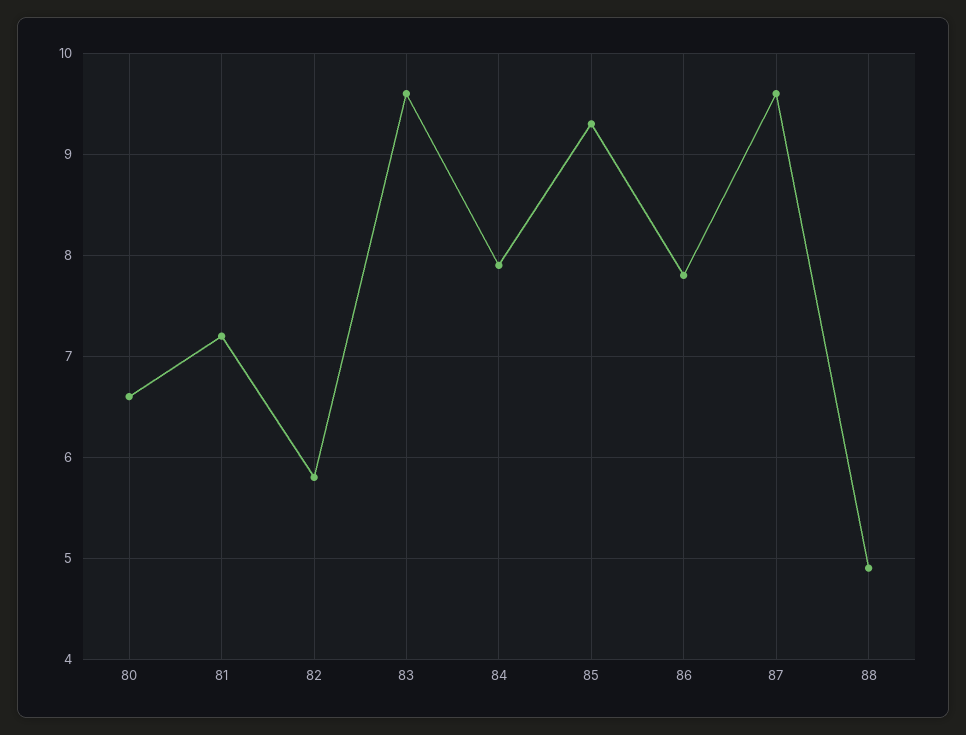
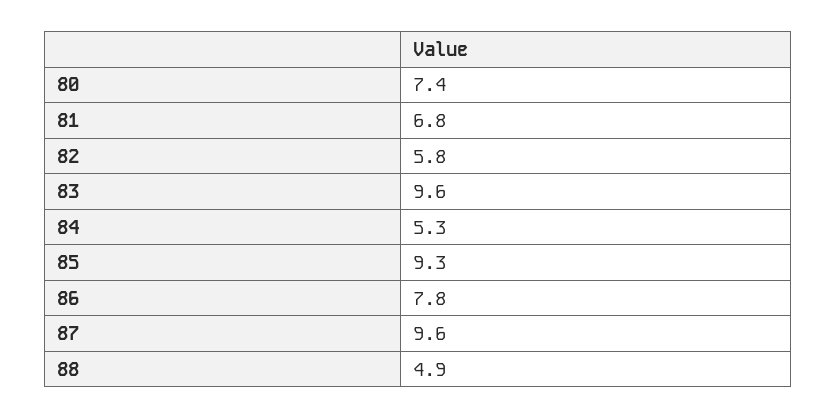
  {
-   "80": 6.6,
+   "80": 7.4,
-   "81": 7.2,
+   "81": 6.8,
    "82": 5.8,
    "83": 9.6,
-   "84": 7.9,
+   "84": 5.3,
    "85": 9.3,
    "86": 7.8,
    "87": 9.6,
    "88": 4.9
  }

